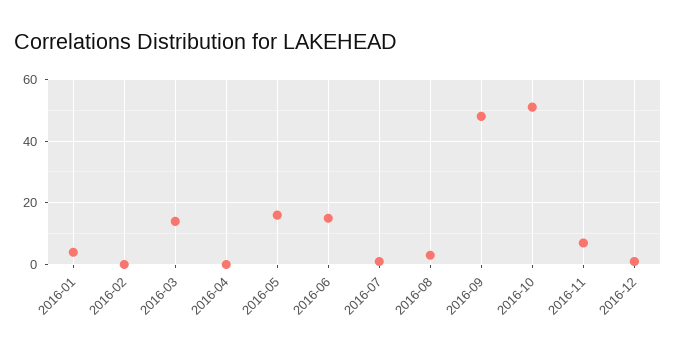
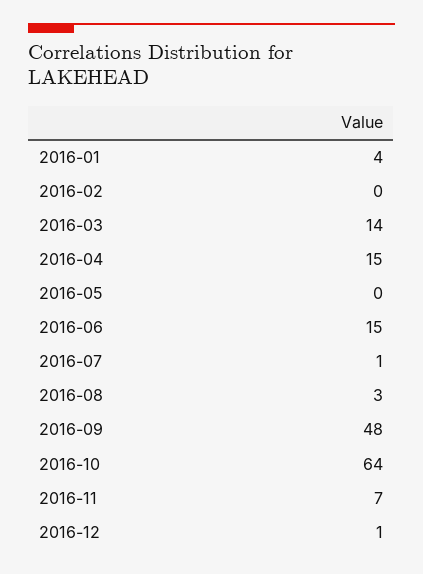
  {
    "2016-01": 4,
    "2016-02": 0,
    "2016-03": 14,
-   "2016-04": 0,
+   "2016-04": 15,
-   "2016-05": 15,
+   "2016-05": 0,
    "2016-06": 15,
    "2016-07": 1,
    "2016-08": 3,
    "2016-09": 48,
-   "2016-10": 50,
+   "2016-10": 64,
    "2016-11": 7,
    "2016-12": 1
  }

